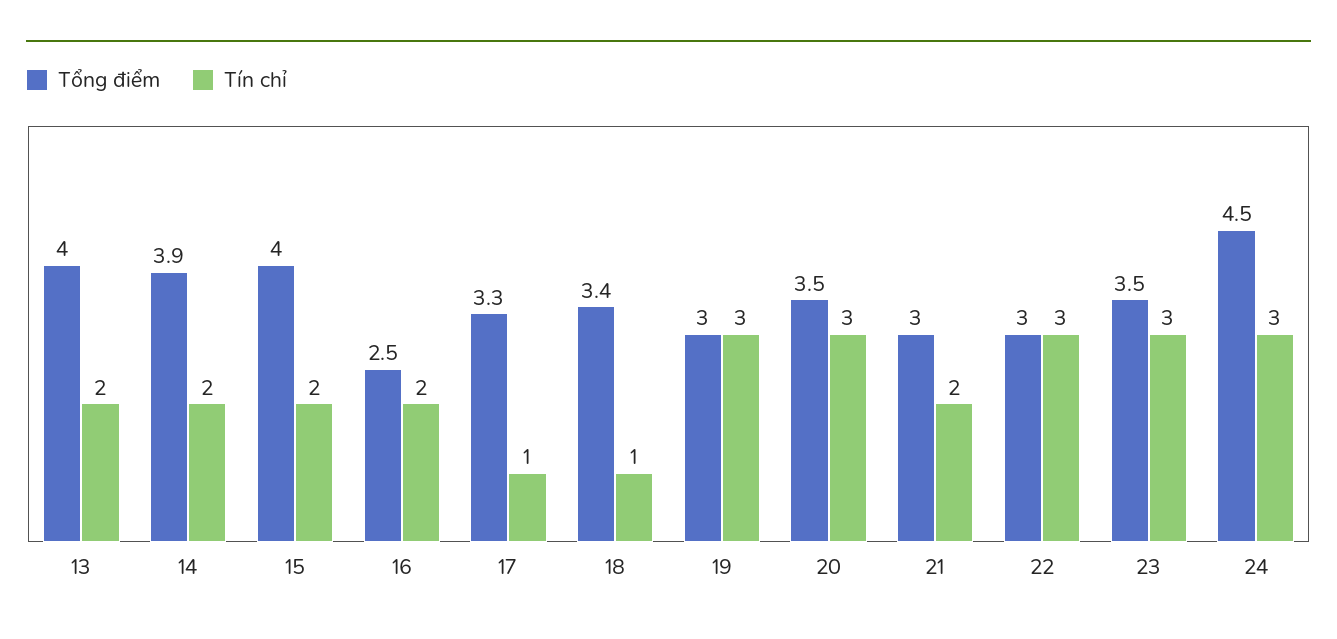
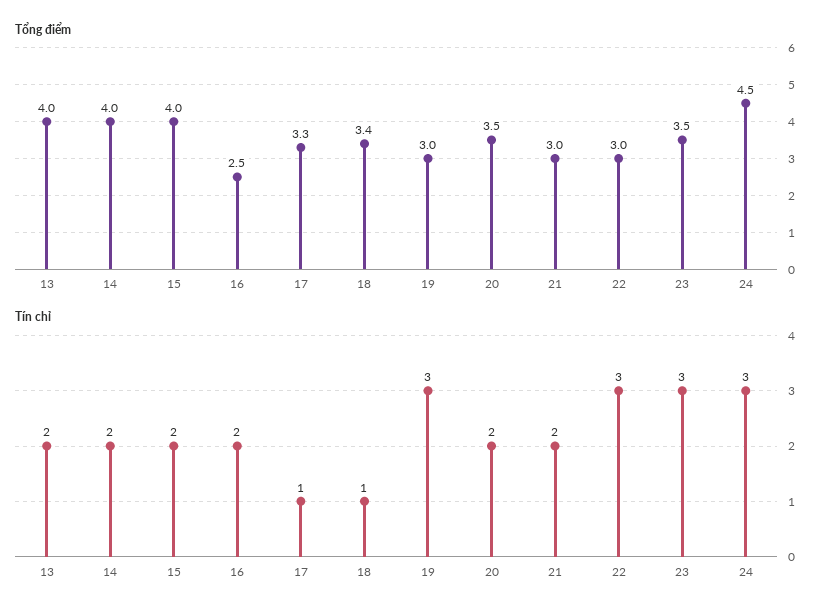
  {
    "Tổng điểm": {
      "13": 4,
-     "14": 3.9,
+     "14": 4,
      "15": 4,
      "16": 2.5,
      "17": 3.3,
      "18": 3.4,
      "19": 3,
      "20": 3.5,
      "21": 3,
      "22": 3,
      "23": 3.5,
      "24": 4.5
    },
    "Tín chỉ": {
      "13": 2,
      "14": 2,
      "15": 2,
      "16": 2,
      "17": 1,
      "18": 1,
      "19": 3,
-     "20": 3,
+     "20": 2,
      "21": 2,
      "22": 3,
      "23": 3,
      "24": 3
    }
  }

